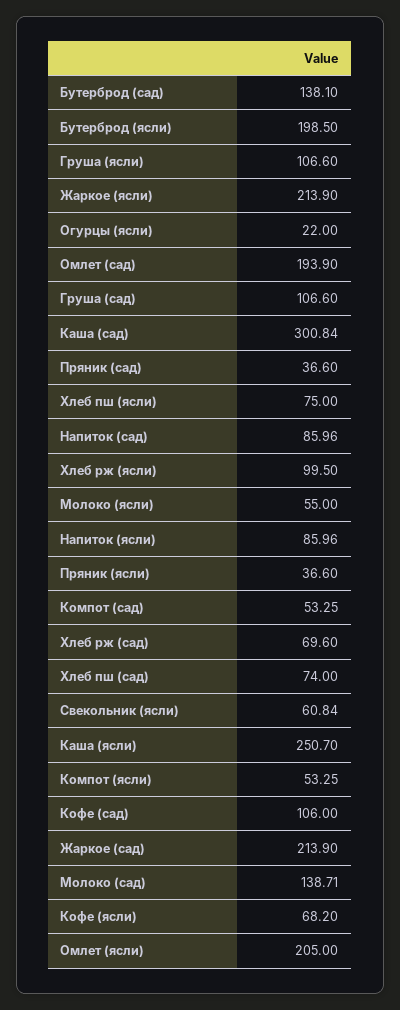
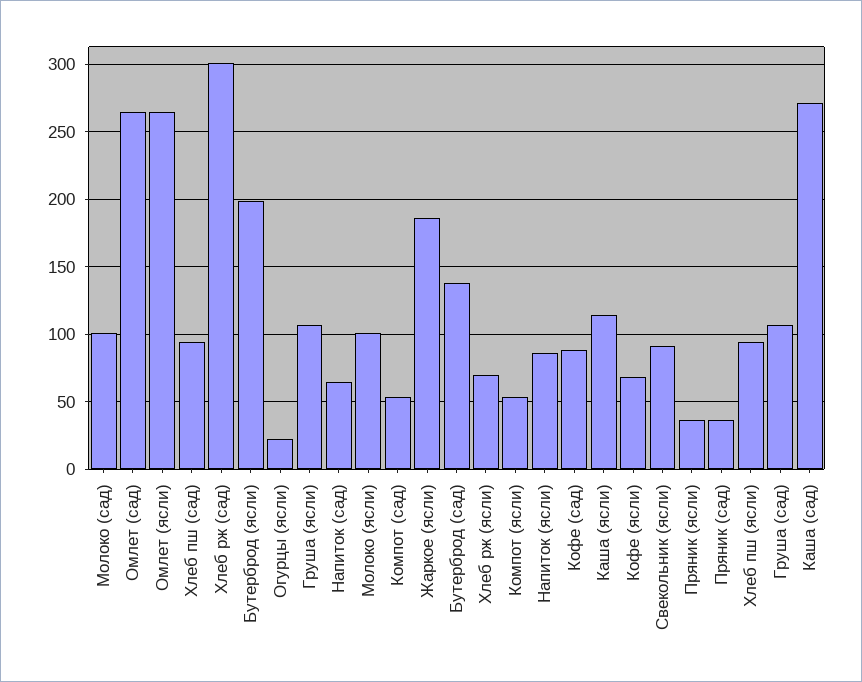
  {
    "Бутерброд (сад)": 138.1,
    "Бутерброд (ясли)": 198.5,
    "Груша (ясли)": 106.6,
-   "Жаркое (ясли)": 213.9,
+   "Жаркое (ясли)": 185,
    "Огурцы (ясли)": 22,
-   "Омлет (сад)": 193.9,
+   "Омлет (сад)": 265,
    "Груша (сад)": 106.6,
-   "Каша (сад)": 300.84,
+   "Каша (сад)": 270,
    "Пряник (сад)": 36.6,
-   "Хлеб пш (ясли)": 75,
+   "Хлеб пш (ясли)": 95,
-   "Напиток (сад)": 85.96,
+   "Напиток (сад)": 65,
-   "Хлеб рж (ясли)": 99.5,
+   "Хлеб рж (ясли)": 70,
-   "Молоко (ясли)": 55,
+   "Молоко (ясли)": 100,
    "Напиток (ясли)": 85.96,
    "Пряник (ясли)": 36.6,
    "Компот (сад)": 53.25,
-   "Хлеб рж (сад)": 69.6,
+   "Хлеб рж (сад)": 300,
-   "Хлеб пш (сад)": 74,
+   "Хлеб пш (сад)": 95,
-   "Свекольник (ясли)": 60.84,
+   "Свекольник (ясли)": 90,
-   "Каша (ясли)": 250.7,
+   "Каша (ясли)": 115,
    "Компот (ясли)": 53.25,
-   "Кофе (сад)": 106,
+   "Кофе (сад)": 90,
-   "Жаркое (сад)": 213.9,
-   "Молоко (сад)": 138.71,
+   "Молоко (сад)": 100,
    "Кофе (ясли)": 68.2,
-   "Омлет (ясли)": 205
+   "Омлет (ясли)": 265
  }

